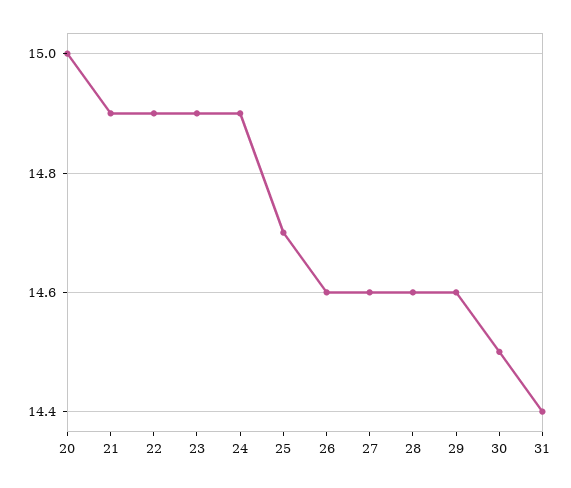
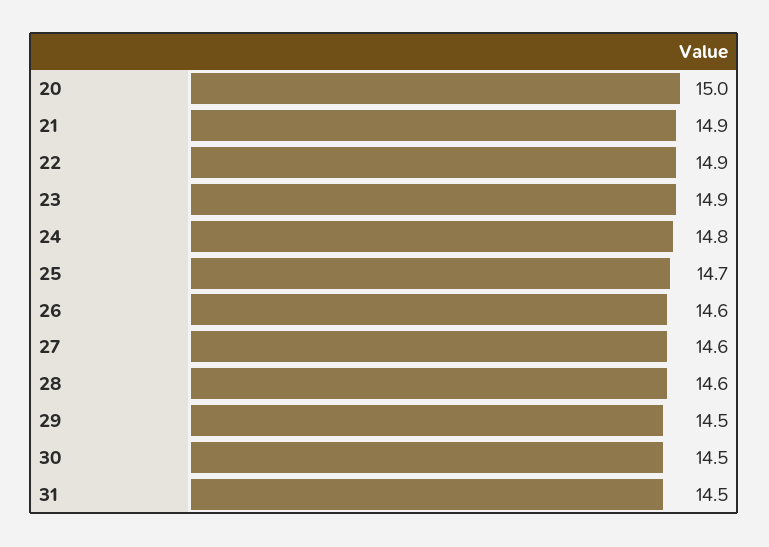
  {
    "20": 15,
    "21": 14.9,
    "22": 14.9,
    "23": 14.9,
-   "24": 14.9,
+   "24": 14.8,
    "25": 14.7,
    "26": 14.6,
    "27": 14.6,
    "28": 14.6,
-   "29": 14.6,
+   "29": 14.5,
    "30": 14.5,
-   "31": 14.4
+   "31": 14.5
  }

